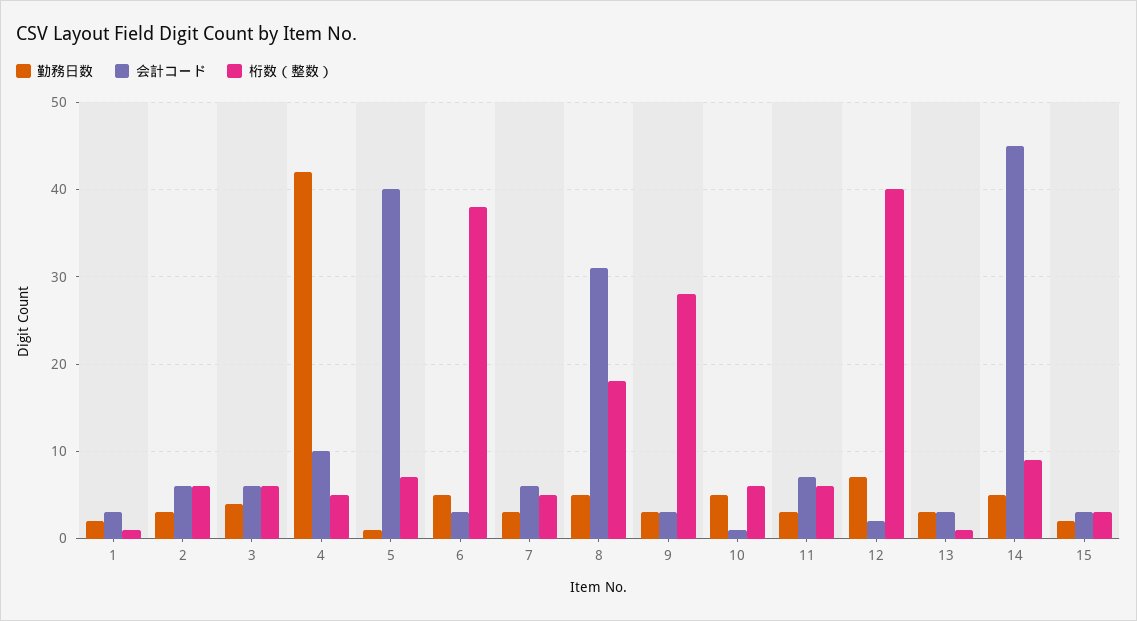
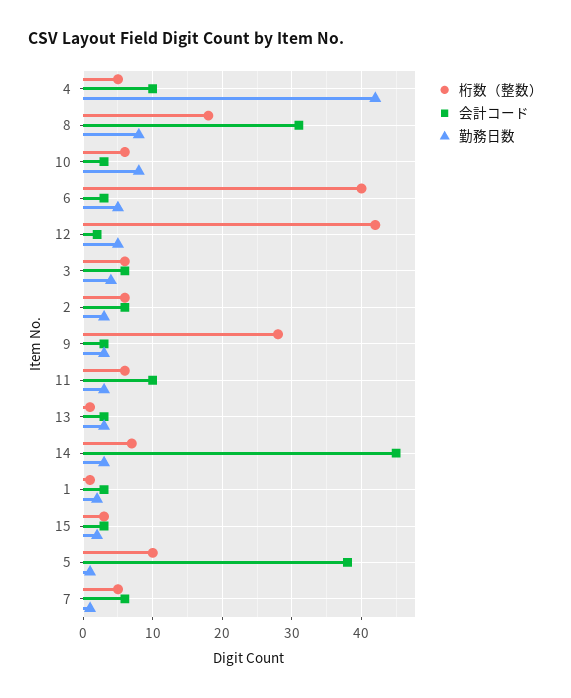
  {
    "勤務日数": {
      "1": 2,
      "2": 3,
      "3": 4,
      "4": 42,
      "5": 1,
      "6": 5,
-     "7": 3,
+     "7": 1,
-     "8": 5,
+     "8": 8,
      "9": 3,
-     "10": 5,
+     "10": 8,
      "11": 3,
-     "12": 7,
+     "12": 5,
      "13": 3,
-     "14": 5,
+     "14": 3,
      "15": 2
    },
    "会計コード": {
      "1": 3,
      "2": 6,
      "3": 6,
      "4": 10,
-     "5": 40,
+     "5": 38,
      "6": 3,
      "7": 6,
      "8": 31,
      "9": 3,
-     "10": 1,
+     "10": 3,
-     "11": 7,
+     "11": 10,
      "12": 2,
      "13": 3,
      "14": 45,
      "15": 3
    },
    "桁数（整数）": {
      "1": 1,
      "2": 6,
      "3": 6,
      "4": 5,
-     "5": 7,
+     "5": 10,
-     "6": 38,
+     "6": 40,
      "7": 5,
      "8": 18,
      "9": 28,
      "10": 6,
      "11": 6,
-     "12": 40,
+     "12": 42,
      "13": 1,
-     "14": 9,
+     "14": 7,
      "15": 3
    }
  }

